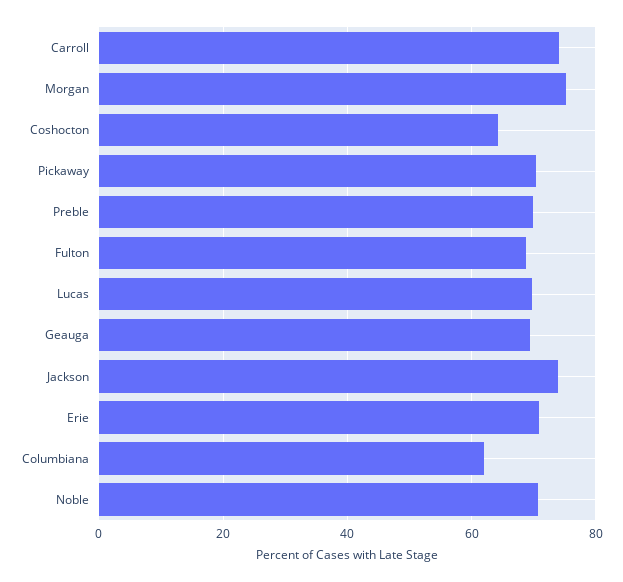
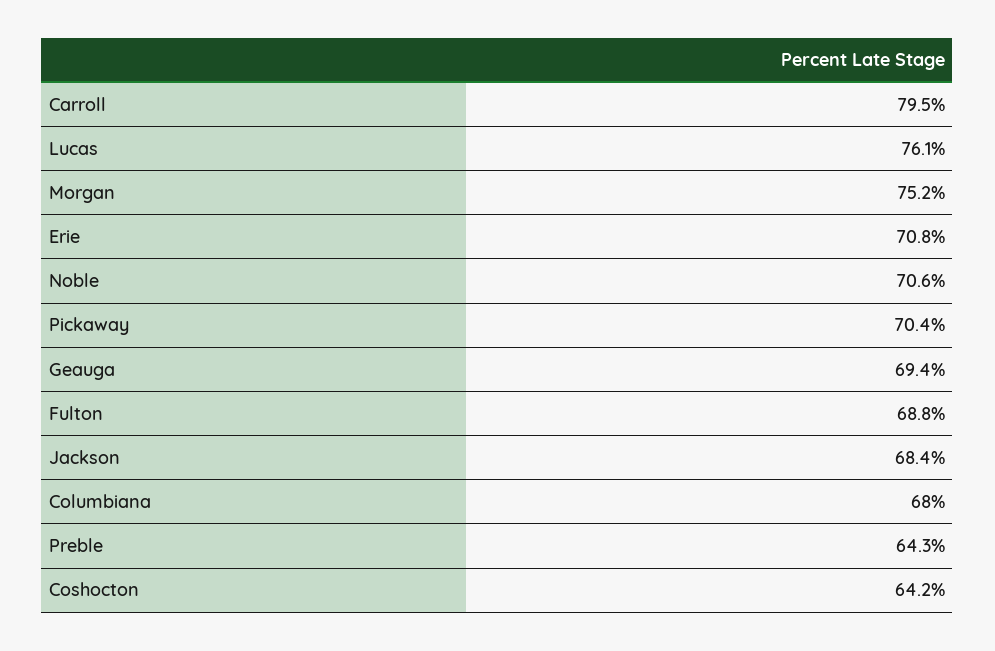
  {
-   "Carroll": 74,
+   "Carroll": 79.5,
    "Morgan": 75.2,
    "Coshocton": 64.2,
    "Pickaway": 70.4,
-   "Preble": 70,
+   "Preble": 64.3,
    "Fulton": 68.8,
-   "Lucas": 70,
+   "Lucas": 76.1,
    "Geauga": 69.4,
-   "Jackson": 74,
+   "Jackson": 68.4,
    "Erie": 70.8,
-   "Columbiana": 62,
+   "Columbiana": 68,
    "Noble": 70.6
  }

